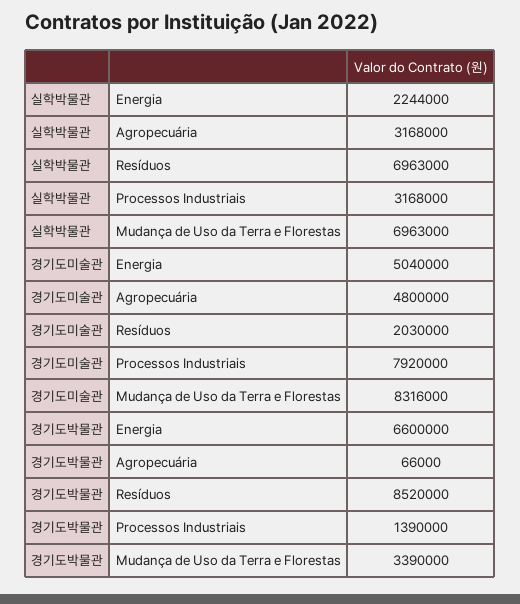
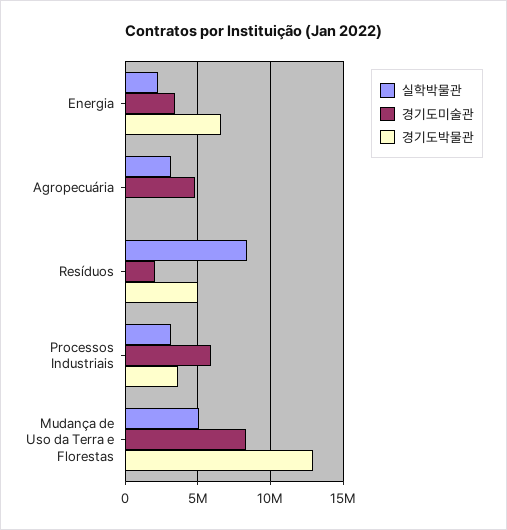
  {
    "실학박물관": {
      "Energia": 2244000,
      "Agropecuária": 3168000,
-     "Resíduos": 6963000,
+     "Resíduos": 8500000,
      "Processos Industriais": 3168000,
-     "Mudança de Uso da Terra e Florestas": 6963000
+     "Mudança de Uso da Terra e Florestas": 5000000
    },
    "경기도미술관": {
-     "Energia": 5040000,
+     "Energia": 3500000,
      "Agropecuária": 4800000,
      "Resíduos": 2030000,
-     "Processos Industriais": 7920000,
+     "Processos Industriais": 6000000,
      "Mudança de Uso da Terra e Florestas": 8316000
    },
    "경기도박물관": {
      "Energia": 6600000,
      "Agropecuária": 66000,
-     "Resíduos": 8520000,
+     "Resíduos": 5000000,
-     "Processos Industriais": 1390000,
+     "Processos Industriais": 3500000,
-     "Mudança de Uso da Terra e Florestas": 3390000
+     "Mudança de Uso da Terra e Florestas": 13000000
    }
  }

